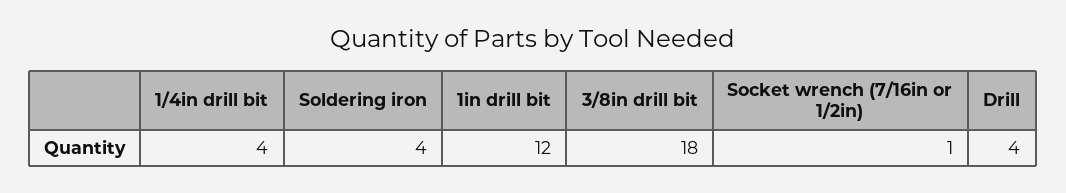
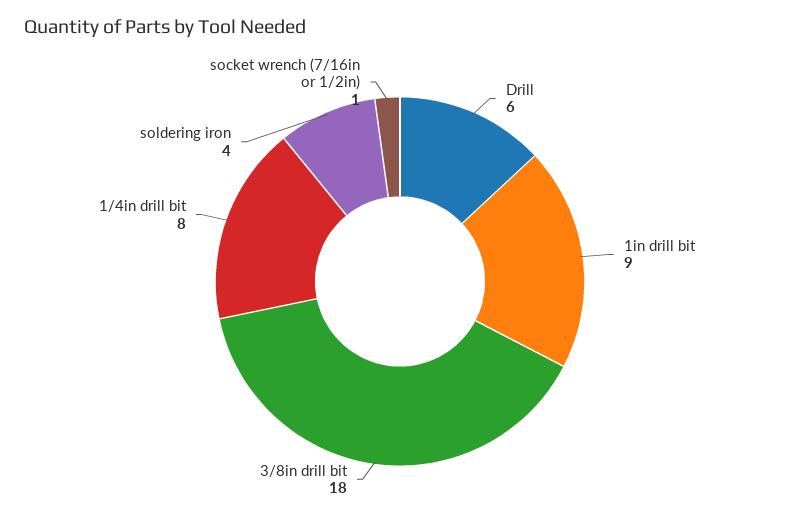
  {
-   "1/4in drill bit": 4,
+   "1/4in drill bit": 8,
    "Soldering iron": 4,
-   "1in drill bit": 12,
+   "1in drill bit": 9,
    "3/8in drill bit": 18,
    "Socket wrench (7/16in or 1/2in)": 1,
-   "Drill": 4
+   "Drill": 6
  }

